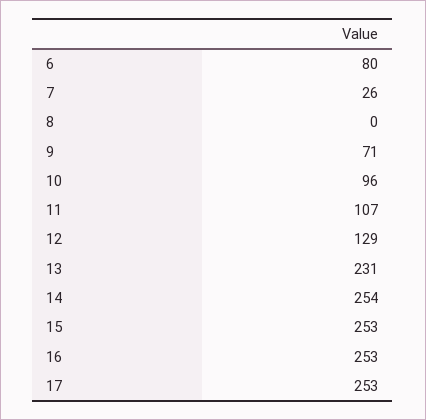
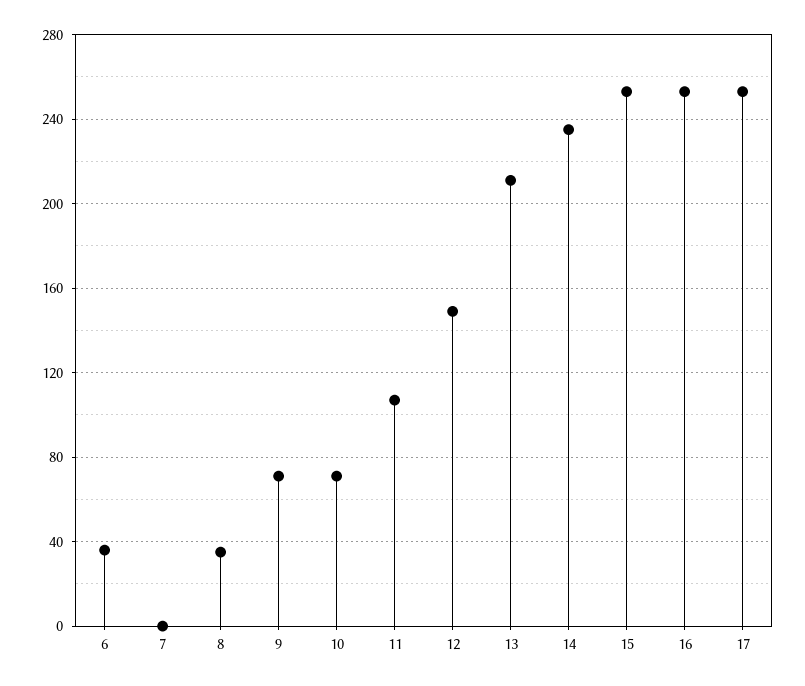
  {
-   "6": 80,
+   "6": 35,
-   "7": 26,
+   "7": 0,
-   "8": 0,
+   "8": 35,
    "9": 71,
-   "10": 96,
+   "10": 70,
    "11": 107,
-   "12": 129,
+   "12": 150,
-   "13": 231,
+   "13": 210,
-   "14": 254,
+   "14": 235,
    "15": 253,
    "16": 253,
    "17": 253
  }

